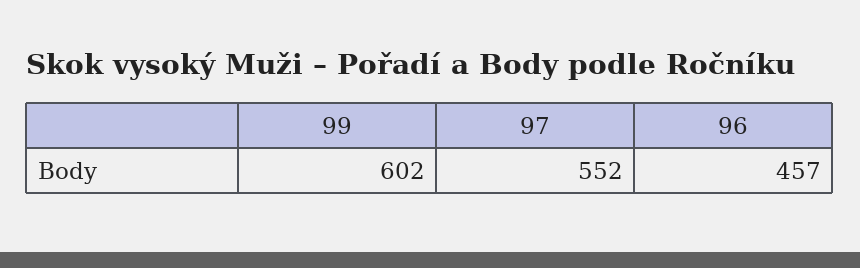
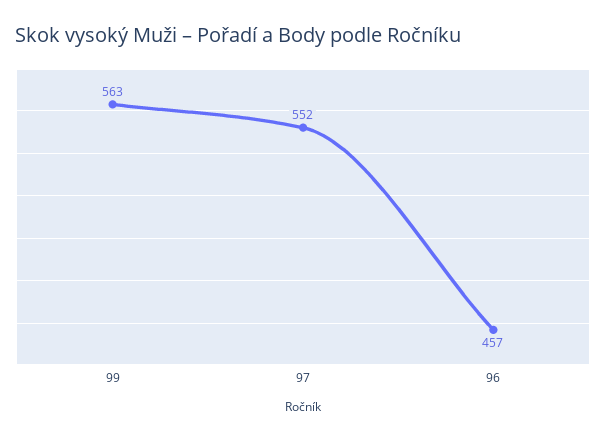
  {
-   "99": 602,
+   "99": 563,
    "97": 552,
    "96": 457
  }

